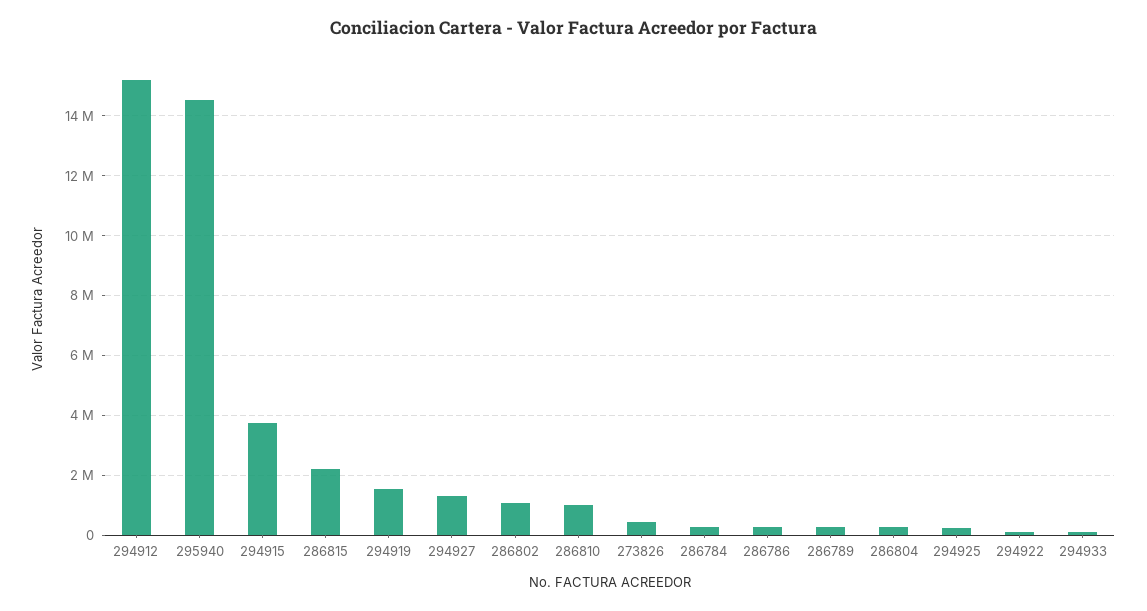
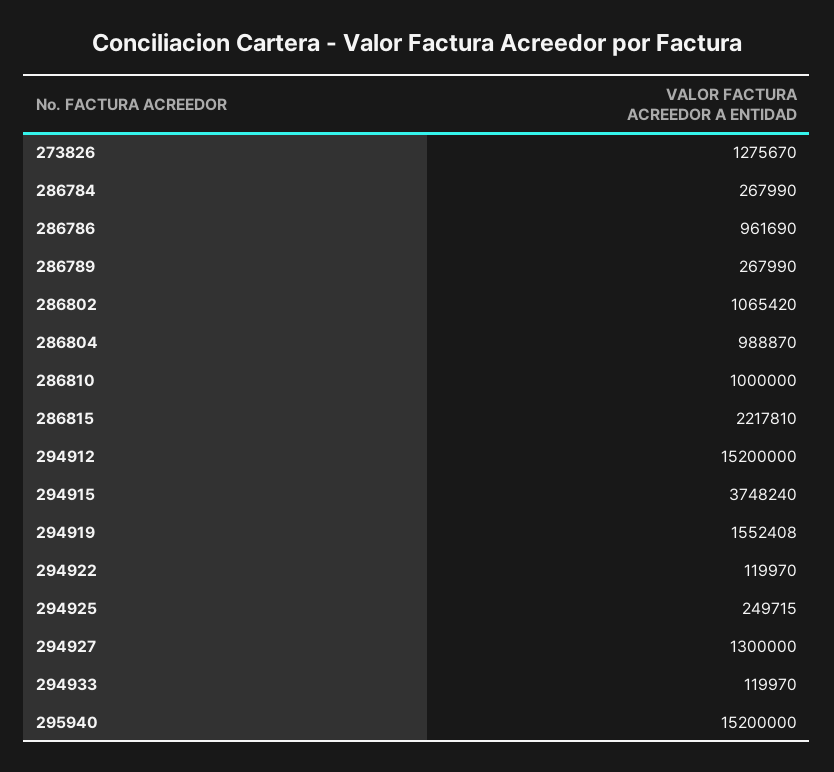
  {
    "294912": 15200000,
-   "295940": 14500000,
+   "295940": 15200000,
    "294915": 3748240,
    "286815": 2217810,
    "294919": 1552408,
    "294927": 1300000,
    "286802": 1065420,
    "286810": 1000000,
-   "273826": 500000,
+   "273826": 1275670,
    "286784": 267990,
-   "286786": 250000,
+   "286786": 961690,
    "286789": 267990,
-   "286804": 250000,
+   "286804": 988870,
    "294925": 249715,
    "294922": 119970,
    "294933": 119970
  }

